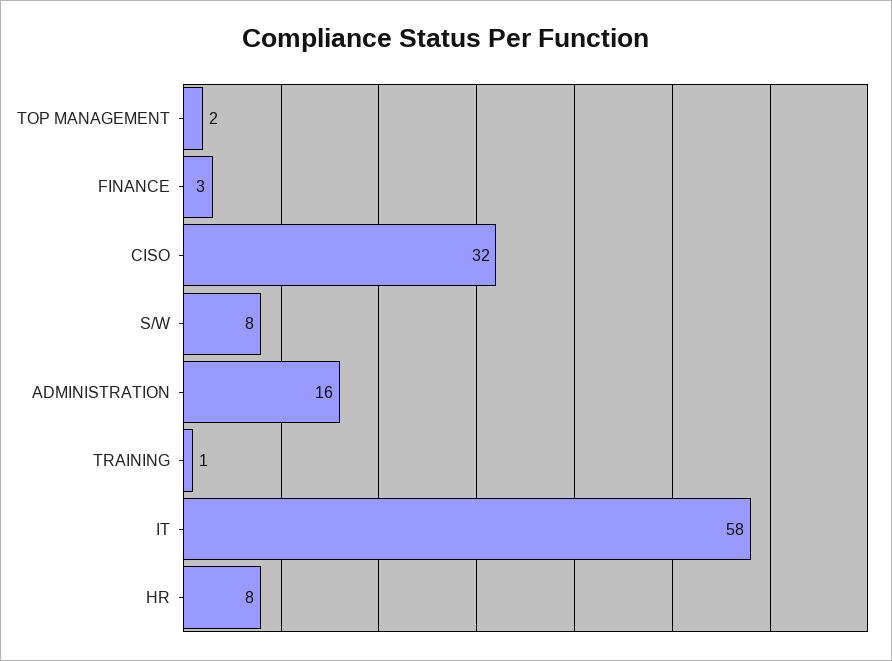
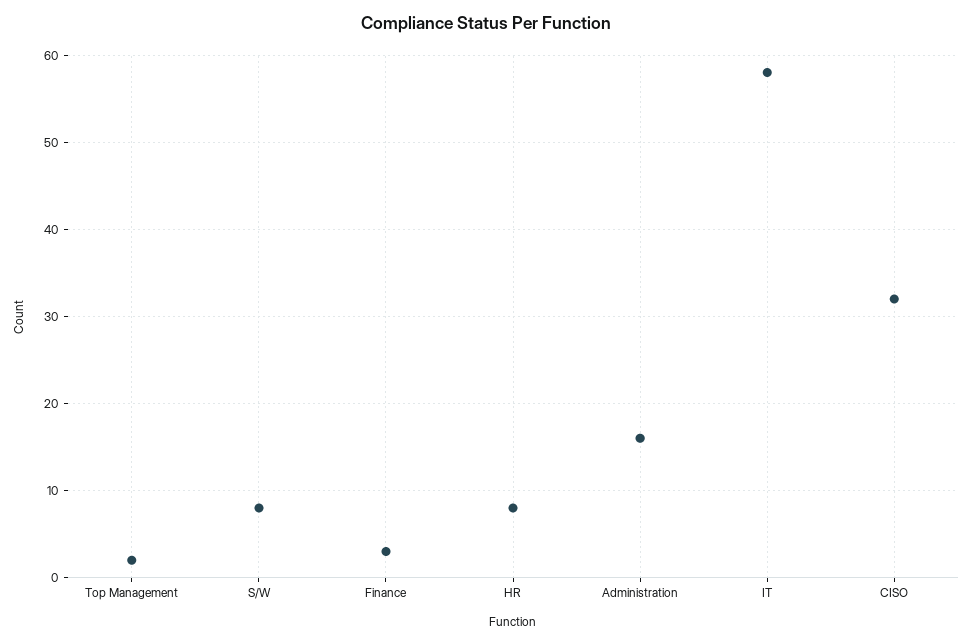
  {
    "TOP MANAGEMENT": 2,
    "FINANCE": 3,
    "CISO": 32,
    "S/W": 8,
    "ADMINISTRATION": 16,
-   "TRAINING": 1,
    "IT": 58,
    "HR": 8
  }

